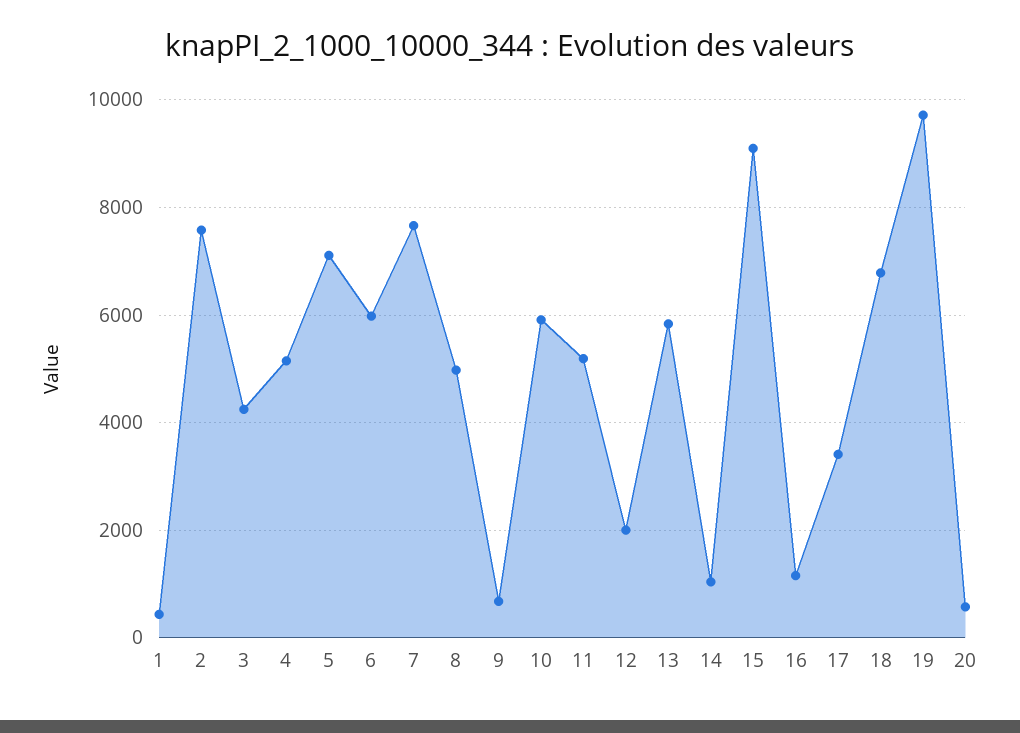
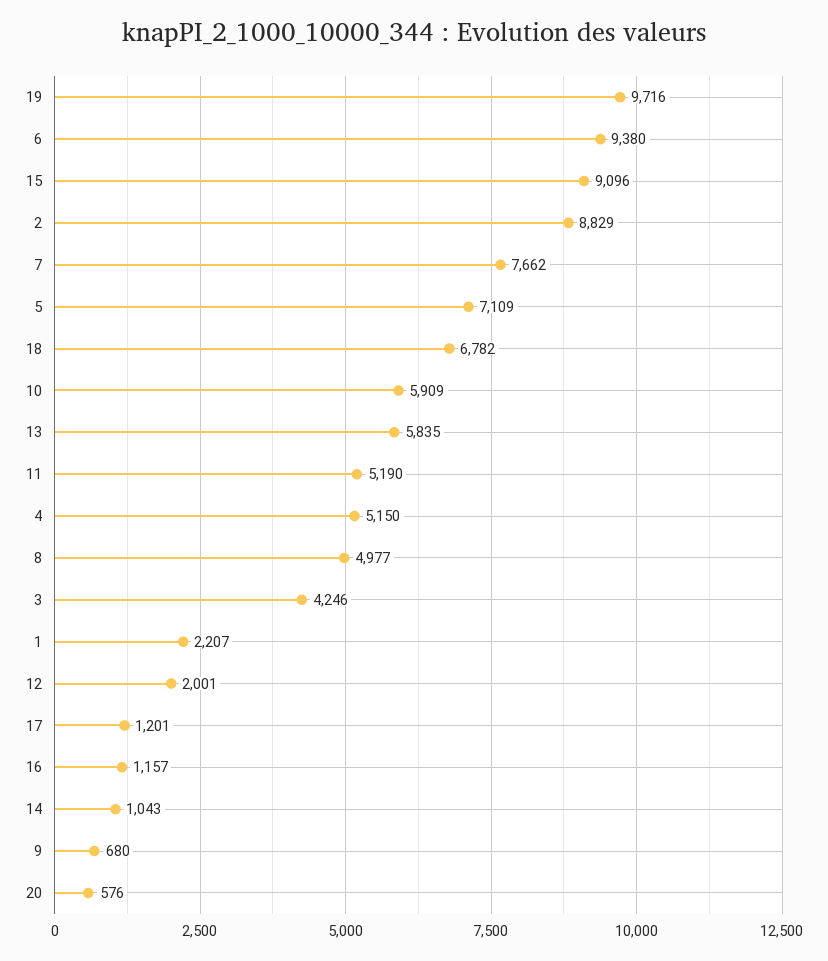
  {
-   "1": 400,
+   "1": 2207,
-   "2": 7600,
+   "2": 8829,
    "3": 4246,
    "4": 5150,
    "5": 7109,
-   "6": 6000,
+   "6": 9380,
    "7": 7662,
    "8": 4977,
    "9": 680,
    "10": 5909,
    "11": 5190,
    "12": 2001,
    "13": 5835,
    "14": 1043,
    "15": 9096,
    "16": 1157,
-   "17": 3400,
+   "17": 1201,
    "18": 6782,
    "19": 9716,
    "20": 576
  }

